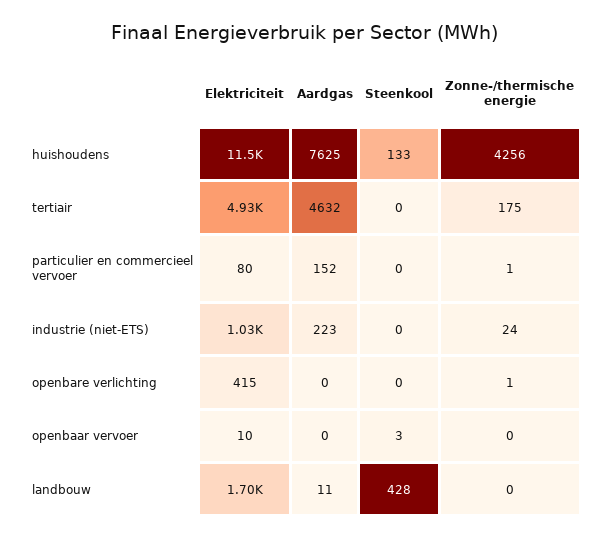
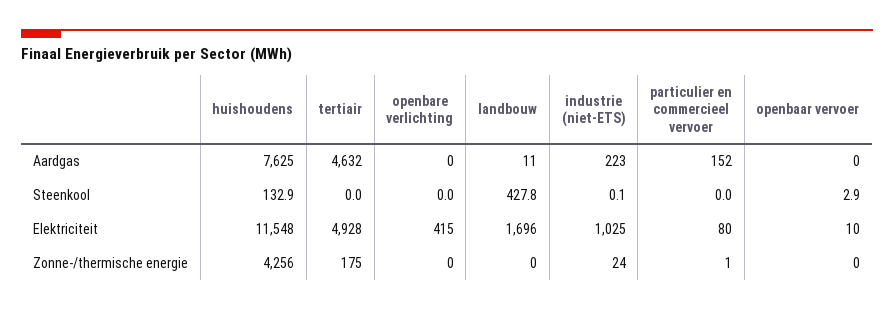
  {
    "Elektriciteit": {
      "huishoudens": 11548,
      "tertiair": 4928,
      "particulier en commercieel vervoer": 80,
      "industrie (niet-ETS)": 1025,
      "openbare verlichting": 415,
      "openbaar vervoer": 10,
      "landbouw": 1696
    },
    "Aardgas": {
      "huishoudens": 7625,
      "tertiair": 4632,
      "particulier en commercieel vervoer": 152,
      "industrie (niet-ETS)": 223,
      "openbare verlichting": 0,
      "openbaar vervoer": 0,
      "landbouw": 11
    },
    "Steenkool": {
      "huishoudens": 132.9,
      "tertiair": 0,
      "particulier en commercieel vervoer": 0,
      "industrie (niet-ETS)": 0.1,
      "openbare verlichting": 0,
      "openbaar vervoer": 2.9,
      "landbouw": 427.8
    },
    "Zonne-/thermische energie": {
      "huishoudens": 4256,
      "tertiair": 175,
      "particulier en commercieel vervoer": 1,
      "industrie (niet-ETS)": 24,
-     "openbare verlichting": 1,
+     "openbare verlichting": 0,
      "openbaar vervoer": 0,
      "landbouw": 0
    }
  }

